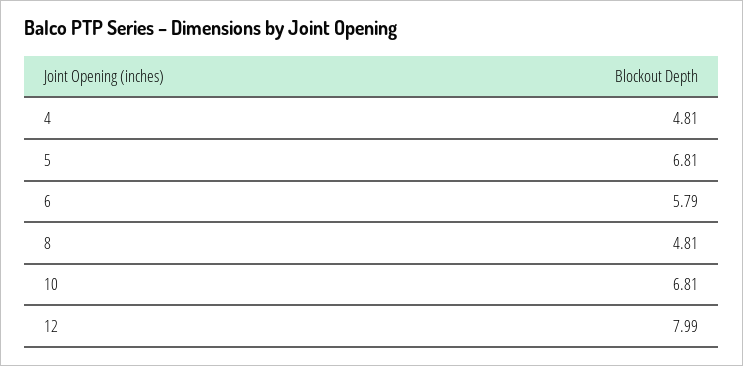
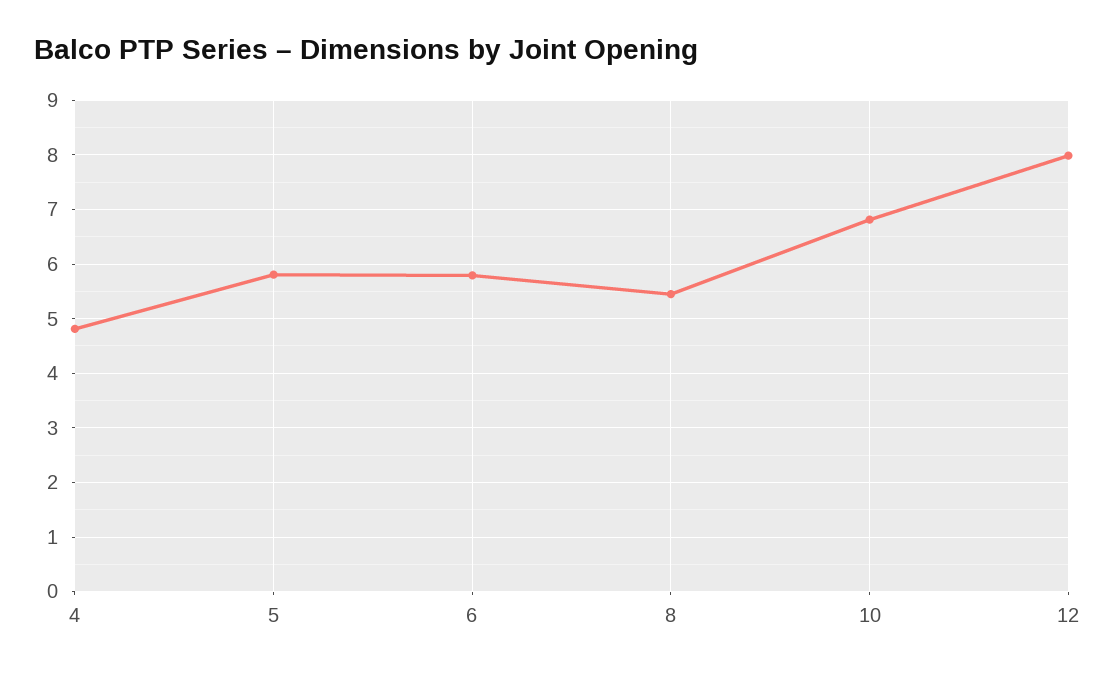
  {
    "4": 4.81,
-   "5": 6.81,
+   "5": 5.8,
    "6": 5.79,
-   "8": 4.81,
+   "8": 5.4,
    "10": 6.81,
    "12": 7.99
  }

